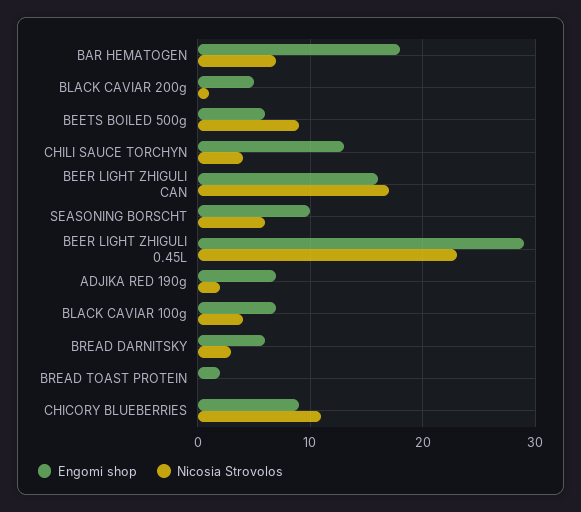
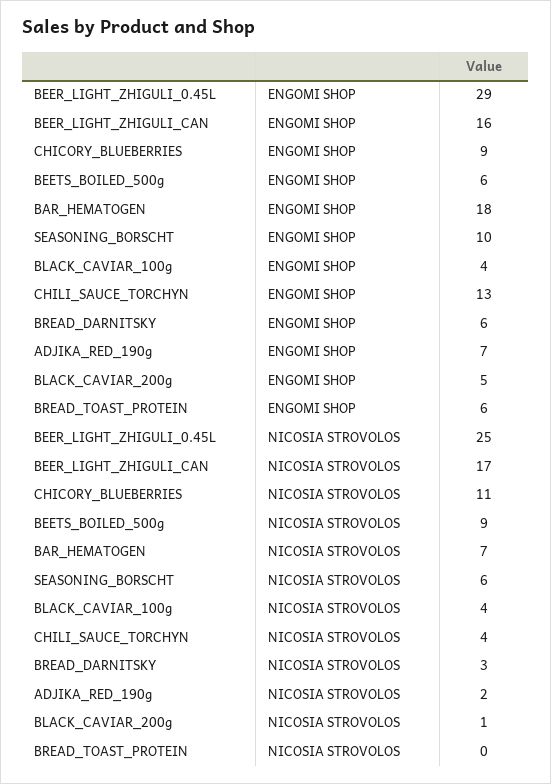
  {
    "Engomi shop": {
      "BAR HEMATOGEN": 18,
      "BLACK CAVIAR 200g": 5,
      "BEETS BOILED 500g": 6,
      "CHILI SAUCE TORCHYN": 13,
      "BEER LIGHT ZHIGULI CAN": 16,
      "SEASONING BORSCHT": 10,
      "BEER LIGHT ZHIGULI 0.45L": 29,
      "ADJIKA RED 190g": 7,
-     "BLACK CAVIAR 100g": 7,
+     "BLACK CAVIAR 100g": 4,
      "BREAD DARNITSKY": 6,
-     "BREAD TOAST PROTEIN": 2,
+     "BREAD TOAST PROTEIN": 6,
      "CHICORY BLUEBERRIES": 9
    },
    "Nicosia Strovolos": {
      "BAR HEMATOGEN": 7,
      "BLACK CAVIAR 200g": 1,
      "BEETS BOILED 500g": 9,
      "CHILI SAUCE TORCHYN": 4,
      "BEER LIGHT ZHIGULI CAN": 17,
      "SEASONING BORSCHT": 6,
-     "BEER LIGHT ZHIGULI 0.45L": 23,
+     "BEER LIGHT ZHIGULI 0.45L": 25,
      "ADJIKA RED 190g": 2,
      "BLACK CAVIAR 100g": 4,
      "BREAD DARNITSKY": 3,
      "BREAD TOAST PROTEIN": 0,
      "CHICORY BLUEBERRIES": 11
    }
  }

